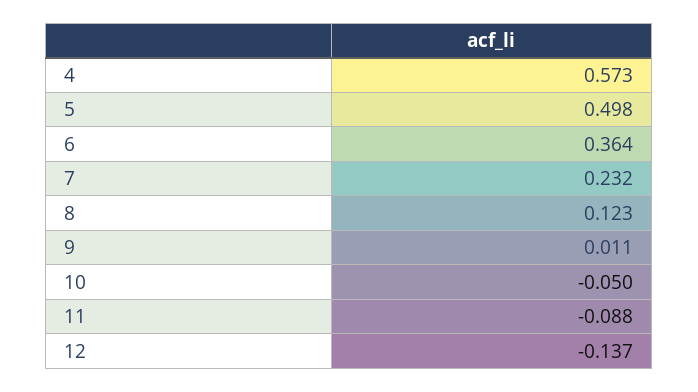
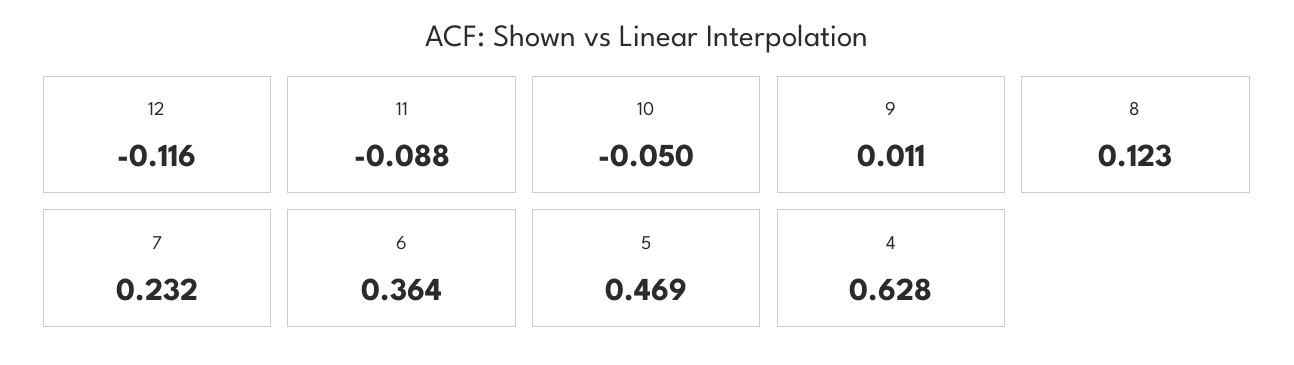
  {
-   "4": 0.573,
+   "4": 0.628,
-   "5": 0.498,
+   "5": 0.469,
    "6": 0.364,
    "7": 0.232,
    "8": 0.123,
    "9": 0.011,
    "10": -0.05,
    "11": -0.088,
-   "12": -0.137
+   "12": -0.116
  }

